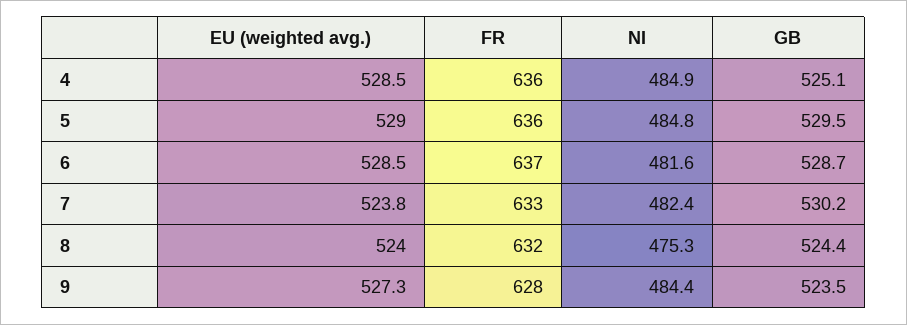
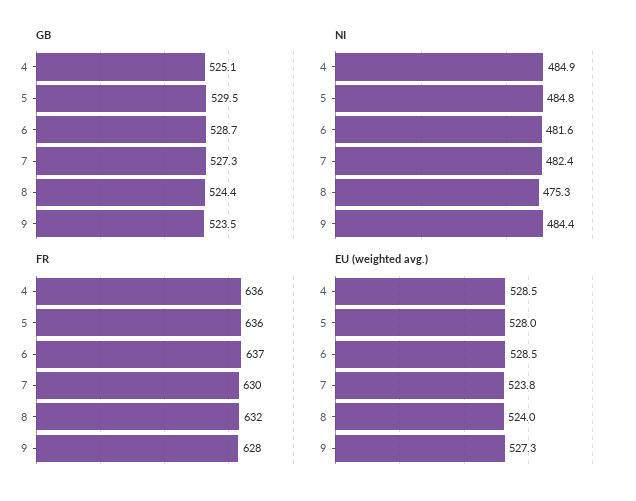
  {
    "EU (weighted avg.)": {
      "4": 528.5,
-     "5": 529,
+     "5": 528,
      "6": 528.5,
      "7": 523.8,
      "8": 524,
      "9": 527.3
    },
    "FR": {
      "4": 636,
      "5": 636,
      "6": 637,
-     "7": 633,
+     "7": 630,
      "8": 632,
      "9": 628
    },
    "NI": {
      "4": 484.9,
      "5": 484.8,
      "6": 481.6,
      "7": 482.4,
      "8": 475.3,
      "9": 484.4
    },
    "GB": {
      "4": 525.1,
      "5": 529.5,
      "6": 528.7,
-     "7": 530.2,
+     "7": 527.3,
      "8": 524.4,
      "9": 523.5
    }
  }

